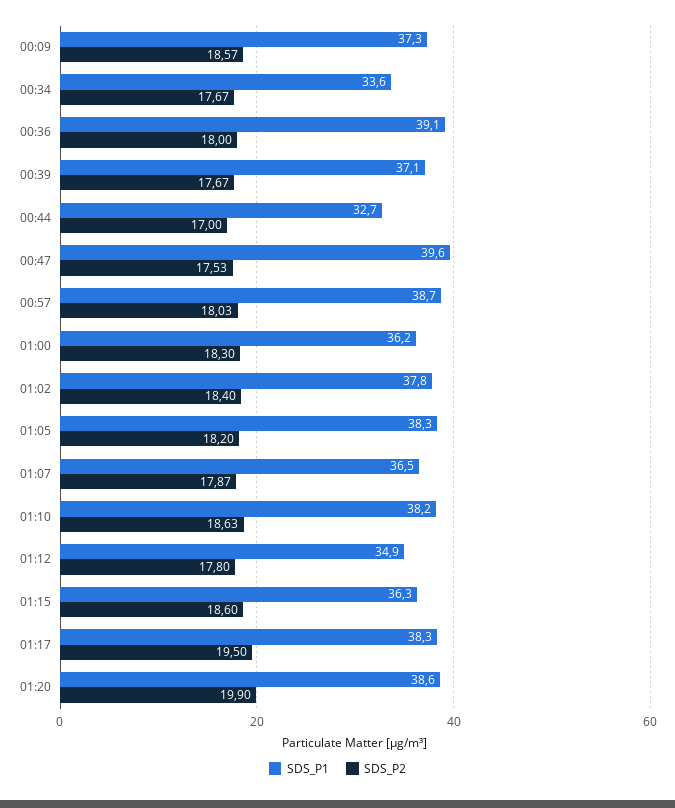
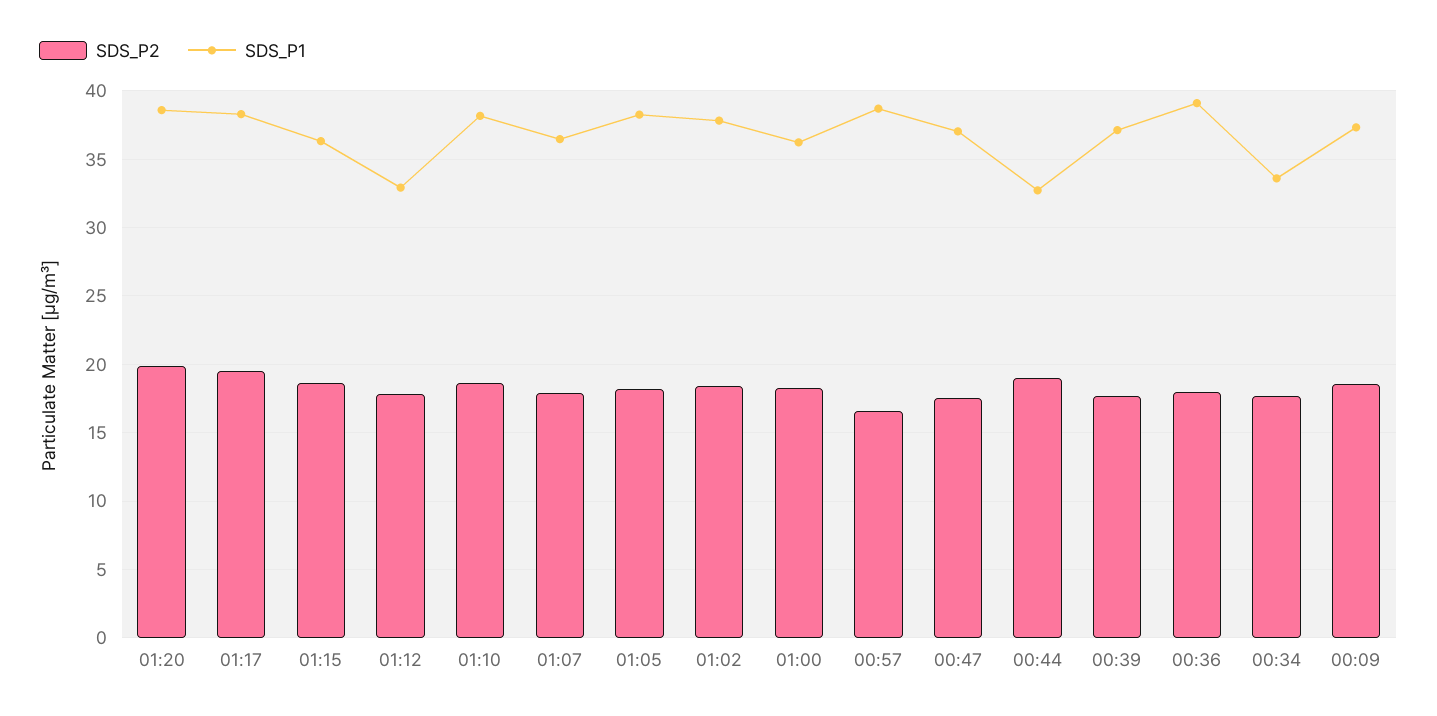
  {
    "SDS_P1": {
      "00:09": 37.3,
      "00:34": 33.6,
      "00:36": 39.1,
      "00:39": 37.1,
      "00:44": 32.7,
-     "00:47": 39.6,
+     "00:47": 37,
      "00:57": 38.7,
      "01:00": 36.2,
      "01:02": 37.8,
      "01:05": 38.3,
      "01:07": 36.5,
      "01:10": 38.2,
-     "01:12": 34.9,
+     "01:12": 33,
      "01:15": 36.3,
      "01:17": 38.3,
      "01:20": 38.6
    },
    "SDS_P2": {
      "00:09": 18.57,
      "00:34": 17.67,
      "00:36": 18,
      "00:39": 17.67,
-     "00:44": 17,
+     "00:44": 19,
      "00:47": 17.53,
-     "00:57": 18.03,
+     "00:57": 16.5,
      "01:00": 18.3,
      "01:02": 18.4,
      "01:05": 18.2,
      "01:07": 17.87,
      "01:10": 18.63,
      "01:12": 17.8,
      "01:15": 18.6,
      "01:17": 19.5,
      "01:20": 19.9
    }
  }

